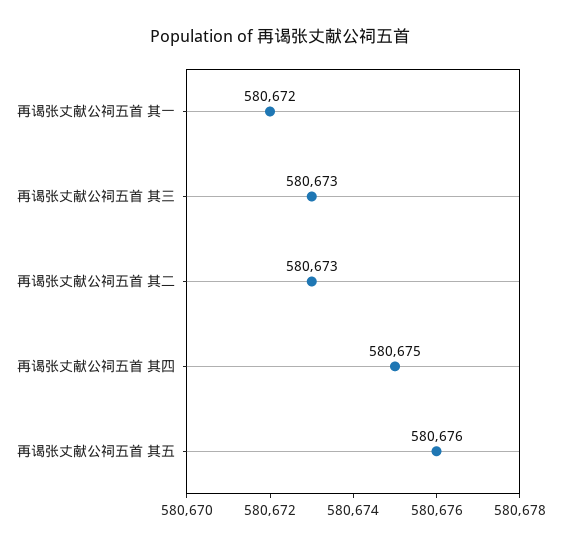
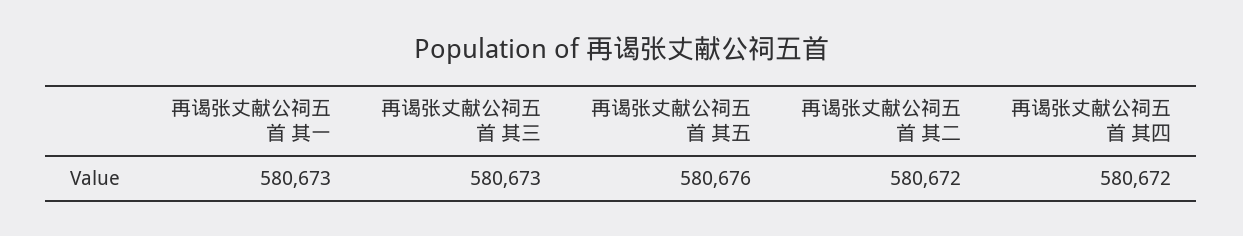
  {
-   "再谒张丈献公祠五首 其一": 580672,
+   "再谒张丈献公祠五首 其一": 580673,
    "再谒张丈献公祠五首 其三": 580673,
-   "再谒张丈献公祠五首 其二": 580673,
+   "再谒张丈献公祠五首 其二": 580672,
-   "再谒张丈献公祠五首 其四": 580675,
+   "再谒张丈献公祠五首 其四": 580672,
    "再谒张丈献公祠五首 其五": 580676
  }

